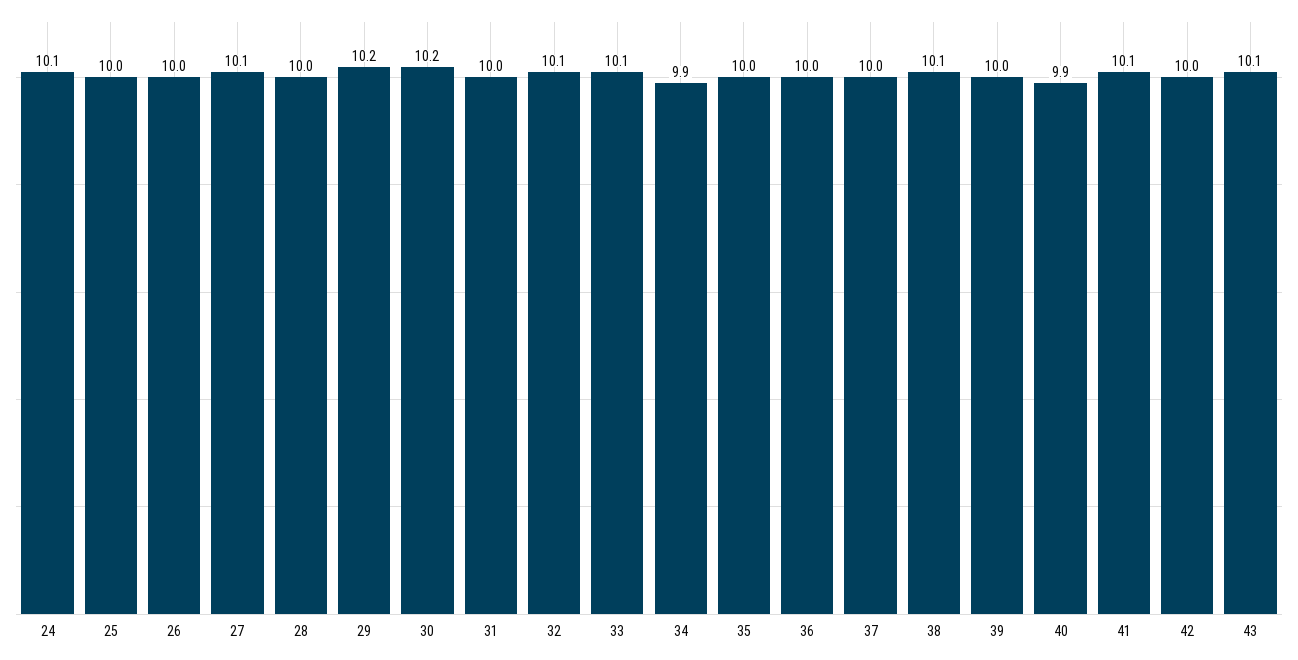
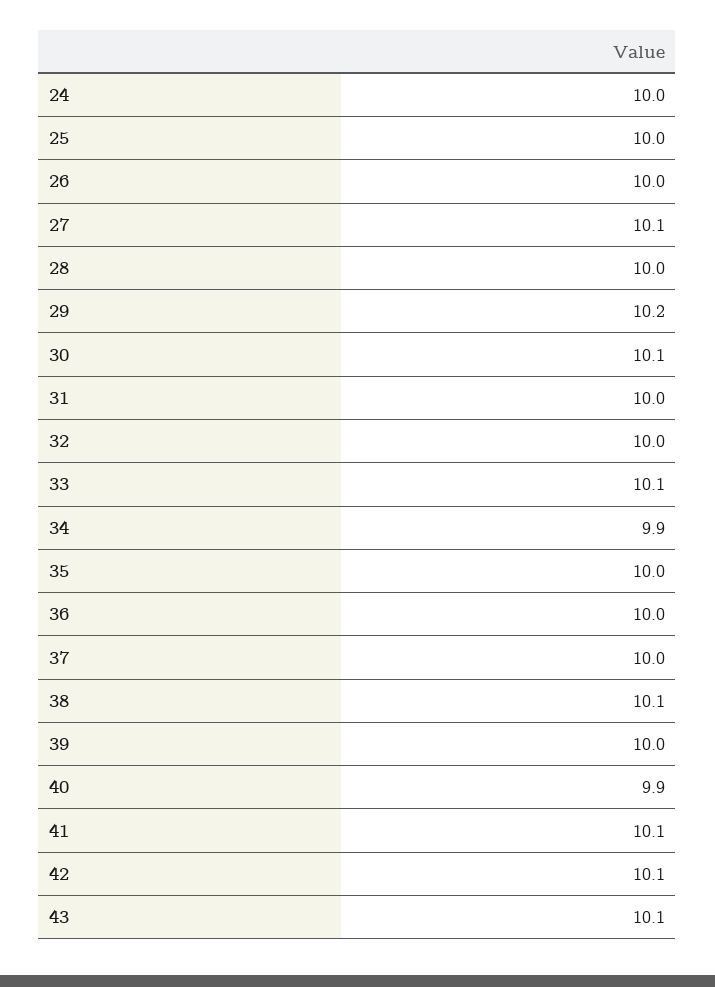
  {
-   "24": 10.1,
+   "24": 10,
    "25": 10,
    "26": 10,
    "27": 10.1,
    "28": 10,
    "29": 10.2,
-   "30": 10.2,
+   "30": 10.1,
    "31": 10,
-   "32": 10.1,
+   "32": 10,
    "33": 10.1,
    "34": 9.9,
    "35": 10,
    "36": 10,
    "37": 10,
    "38": 10.1,
    "39": 10,
    "40": 9.9,
    "41": 10.1,
-   "42": 10,
+   "42": 10.1,
    "43": 10.1
  }

